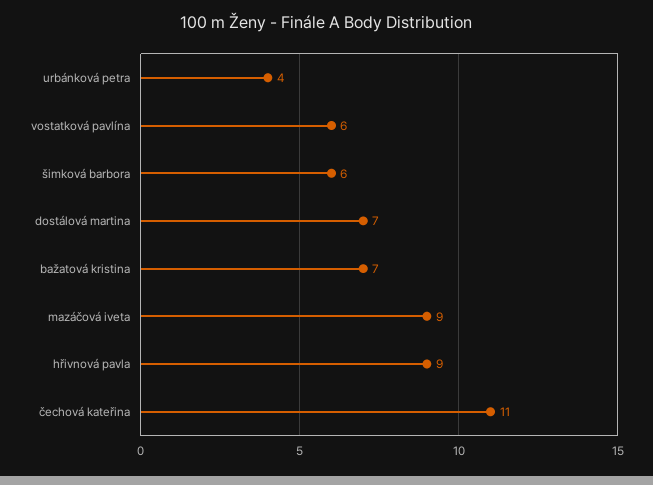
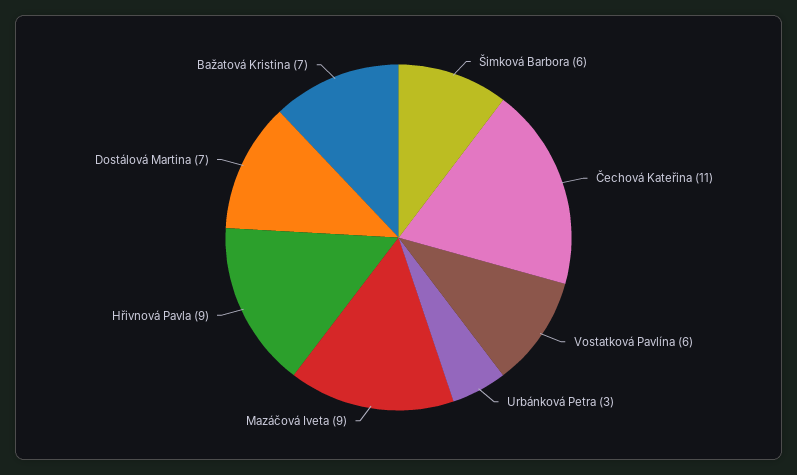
  {
-   "urbánková petra": 4,
+   "urbánková petra": 3,
    "vostatková pavlína": 6,
    "šimková barbora": 6,
    "dostálová martina": 7,
    "bažatová kristina": 7,
    "mazáčová iveta": 9,
    "hřivnová pavla": 9,
    "čechová kateřina": 11
  }

